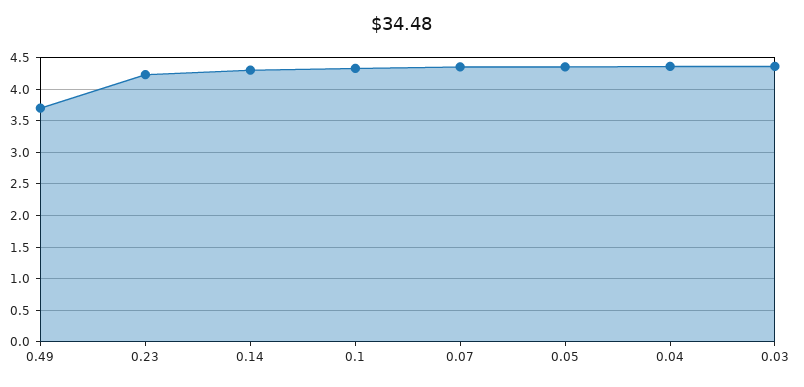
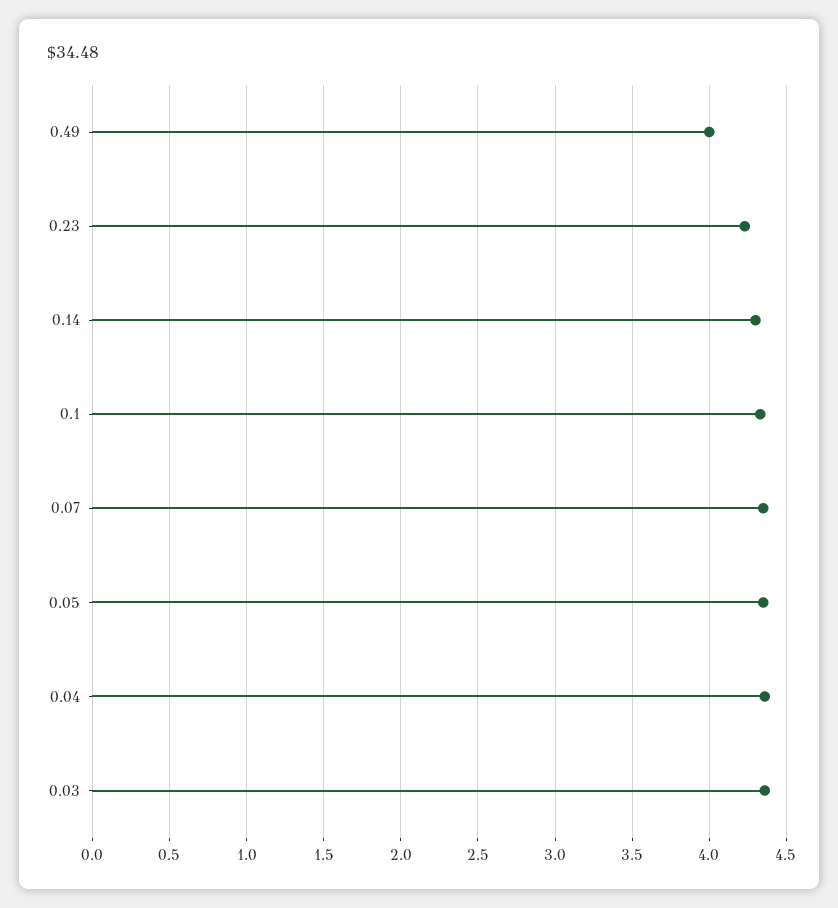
  {
-   "0.49": 3.7,
+   "0.49": 4,
    "0.23": 4.25,
    "0.14": 4.3,
    "0.1": 4.35,
    "0.07": 4.35,
    "0.05": 4.35,
    "0.04": 4.35,
    "0.03": 4.35
  }

